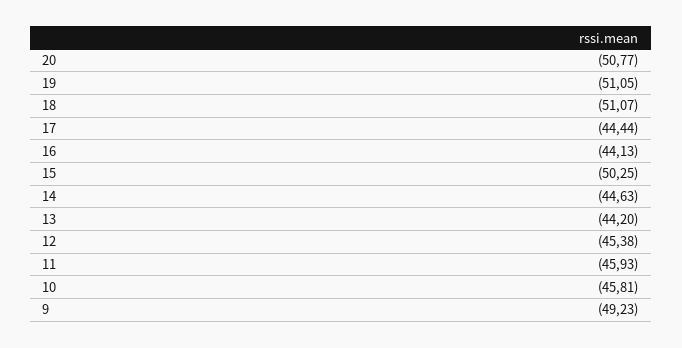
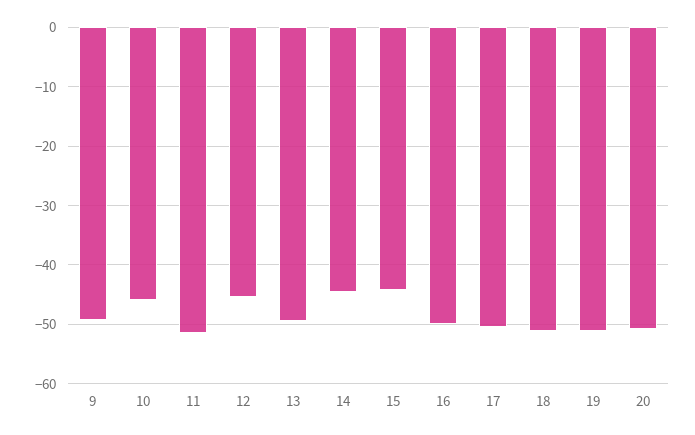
  {
    "20": -50.77,
    "19": -51.05,
    "18": -51.07,
-   "17": -44.44,
+   "17": -50,
-   "16": -44.13,
+   "16": -50,
-   "15": -50.25,
+   "15": -44,
    "14": -44.63,
-   "13": -44.2,
+   "13": -50,
    "12": -45.38,
-   "11": -45.93,
+   "11": -52,
    "10": -45.81,
    "9": -49.23
  }

